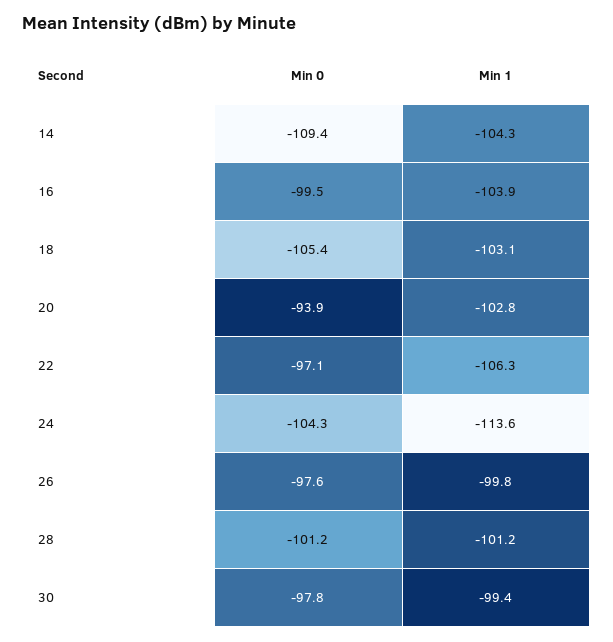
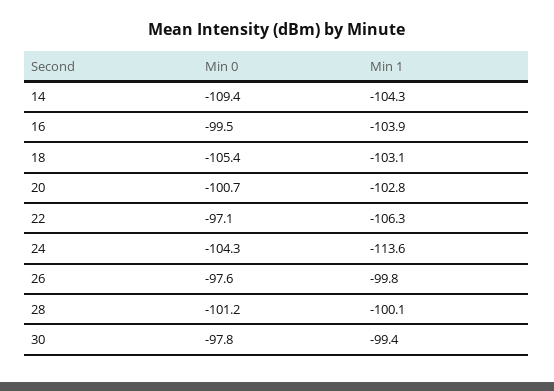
  {
    "Min 0": {
      "14": -109.4,
      "16": -99.5,
      "18": -105.4,
-     "20": -93.9,
+     "20": -100.7,
      "22": -97.1,
      "24": -104.3,
      "26": -97.6,
      "28": -101.2,
      "30": -97.8
    },
    "Min 1": {
      "14": -104.3,
      "16": -103.9,
      "18": -103.1,
      "20": -102.8,
      "22": -106.3,
      "24": -113.6,
      "26": -99.8,
-     "28": -101.2,
+     "28": -100.1,
      "30": -99.4
    }
  }

